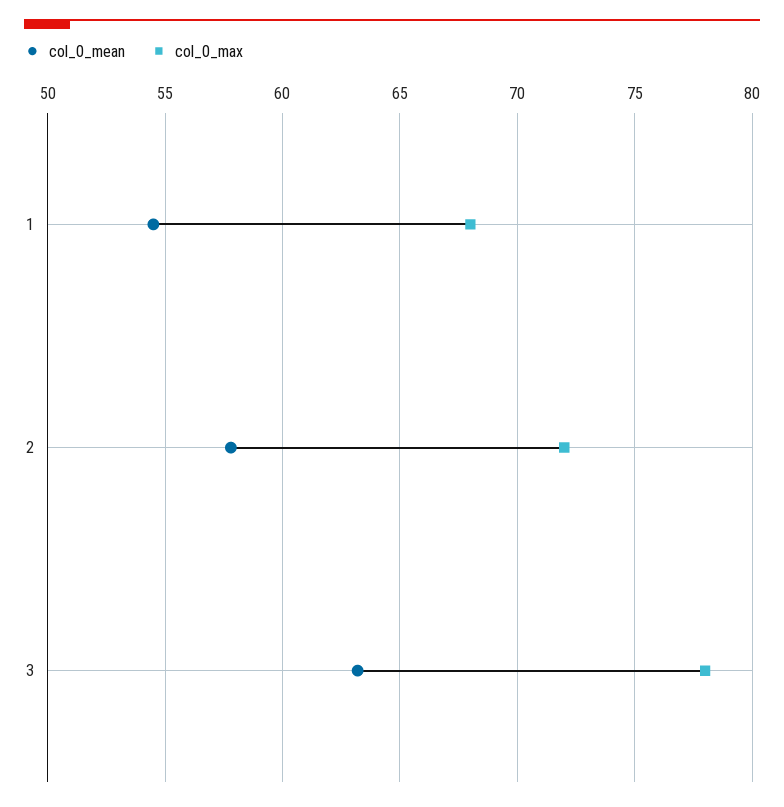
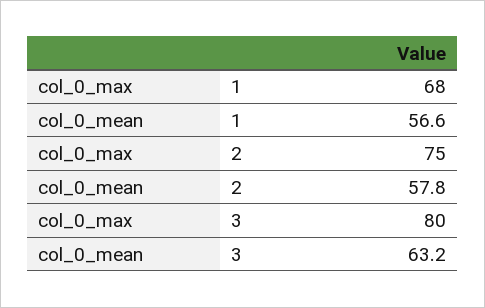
  {
    "col_0_mean": {
-     "1": 54.5,
+     "1": 56.6,
      "2": 57.8,
      "3": 63.2
    },
    "col_0_max": {
      "1": 68,
-     "2": 72,
+     "2": 75,
-     "3": 78
+     "3": 80
    }
  }

